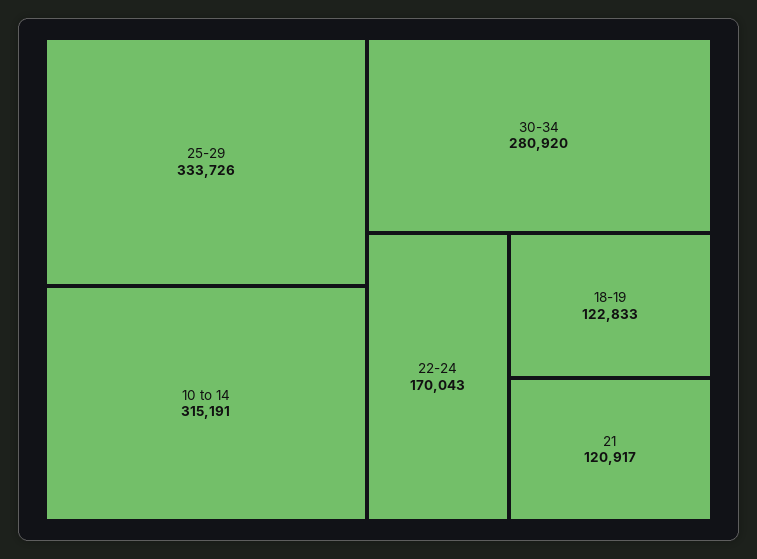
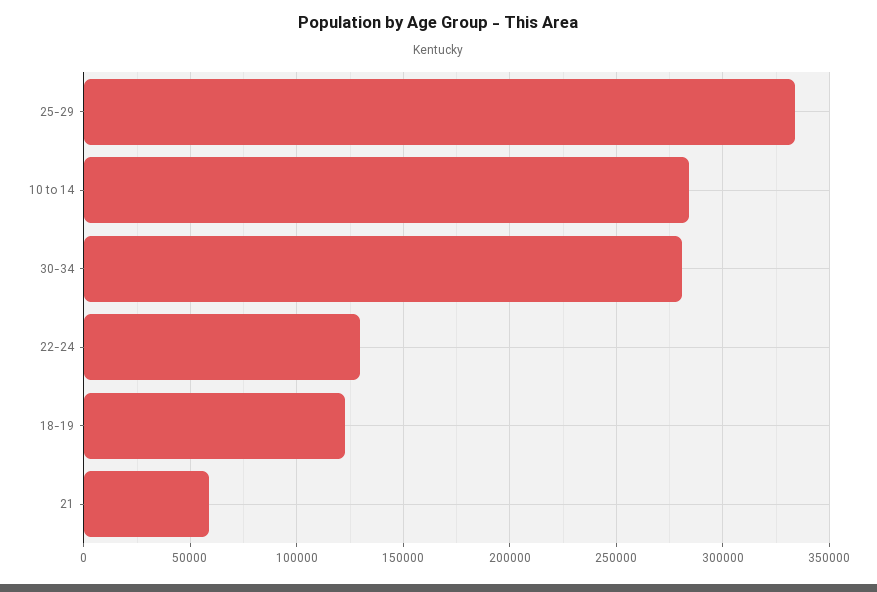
  {
    "25-29": 333726,
-   "10 to 14": 315191,
+   "10 to 14": 285000,
    "30-34": 280920,
-   "22-24": 170043,
+   "22-24": 130000,
    "18-19": 122833,
-   "21": 120917
+   "21": 60000
  }

